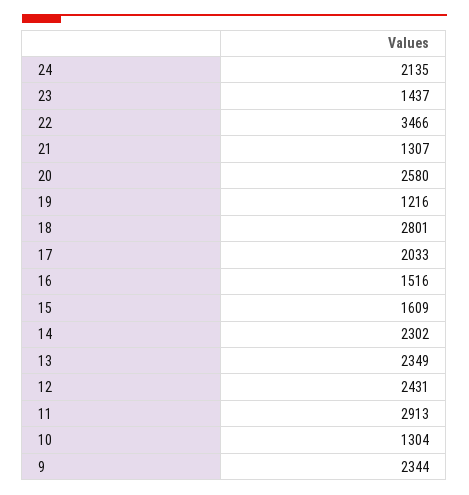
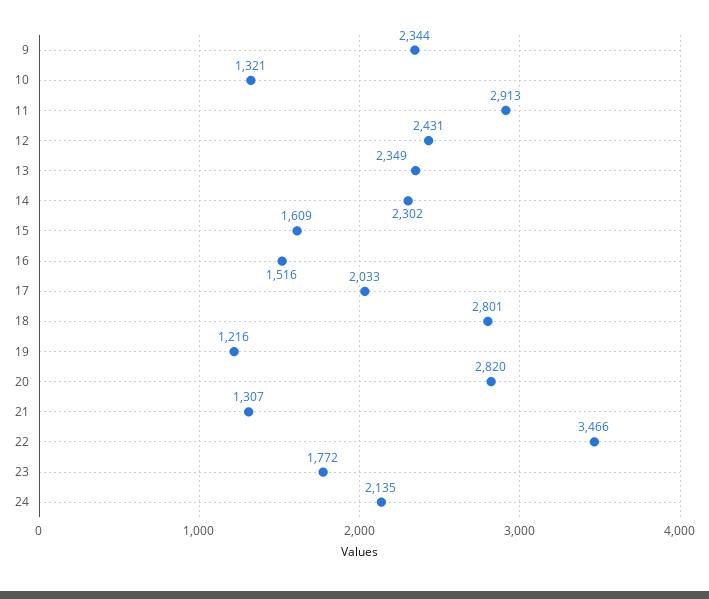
  {
    "24": 2135,
-   "23": 1437,
+   "23": 1772,
    "22": 3466,
    "21": 1307,
-   "20": 2580,
+   "20": 2820,
    "19": 1216,
    "18": 2801,
    "17": 2033,
    "16": 1516,
    "15": 1609,
    "14": 2302,
    "13": 2349,
    "12": 2431,
    "11": 2913,
-   "10": 1304,
+   "10": 1321,
    "9": 2344
  }

